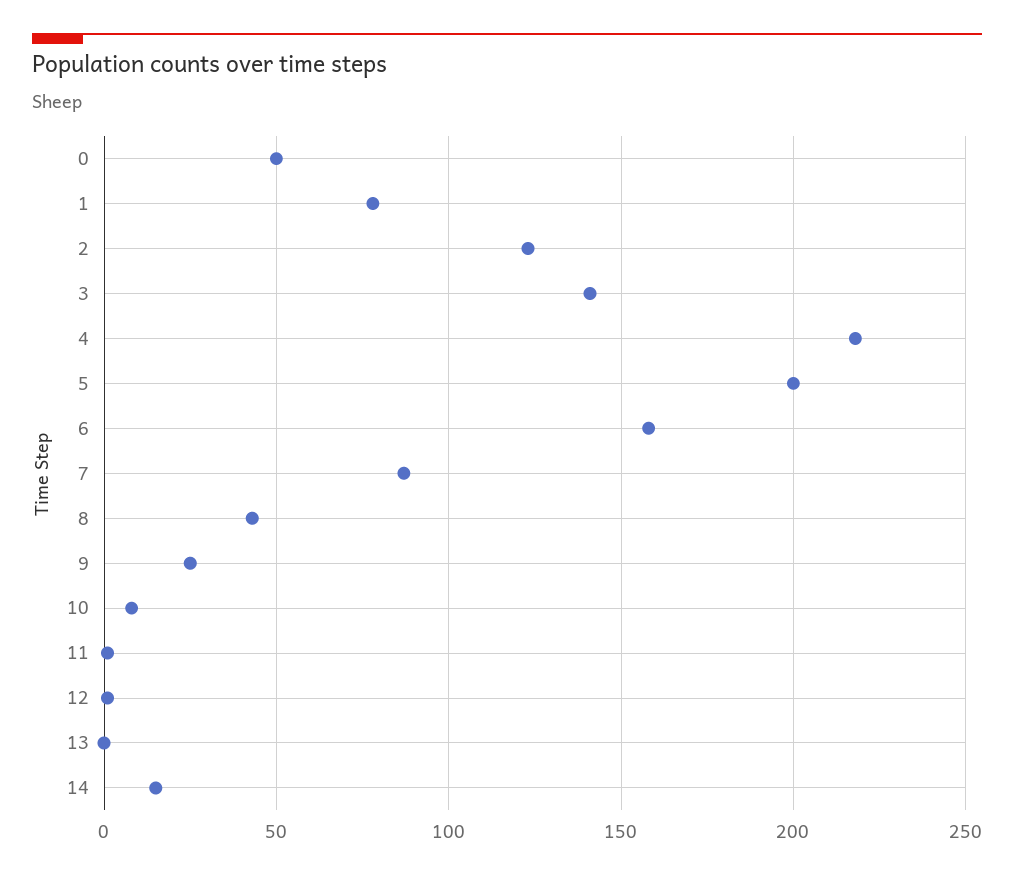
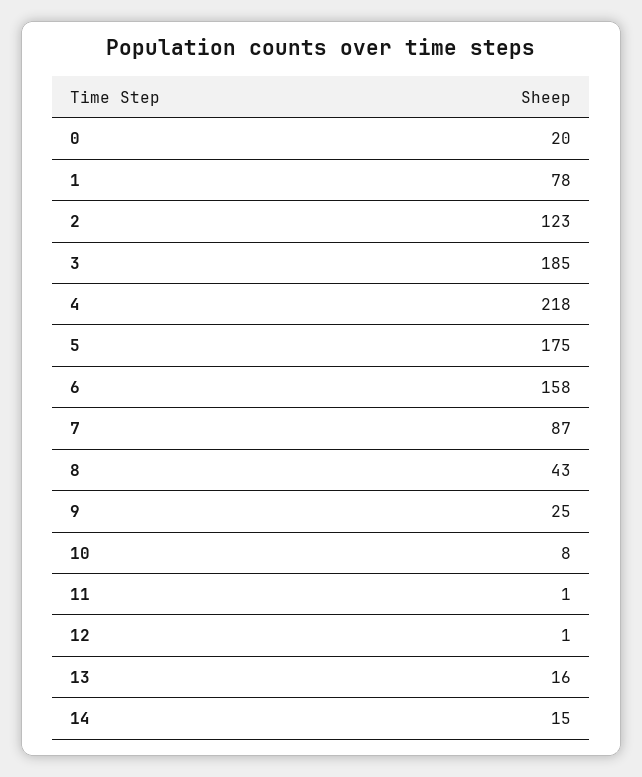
  {
-   "0": 50,
+   "0": 20,
    "1": 78,
    "2": 123,
-   "3": 140,
+   "3": 185,
    "4": 218,
-   "5": 200,
+   "5": 175,
    "6": 158,
    "7": 87,
    "8": 43,
    "9": 25,
    "10": 8,
    "11": 1,
    "12": 1,
-   "13": 0,
+   "13": 16,
    "14": 15
  }

